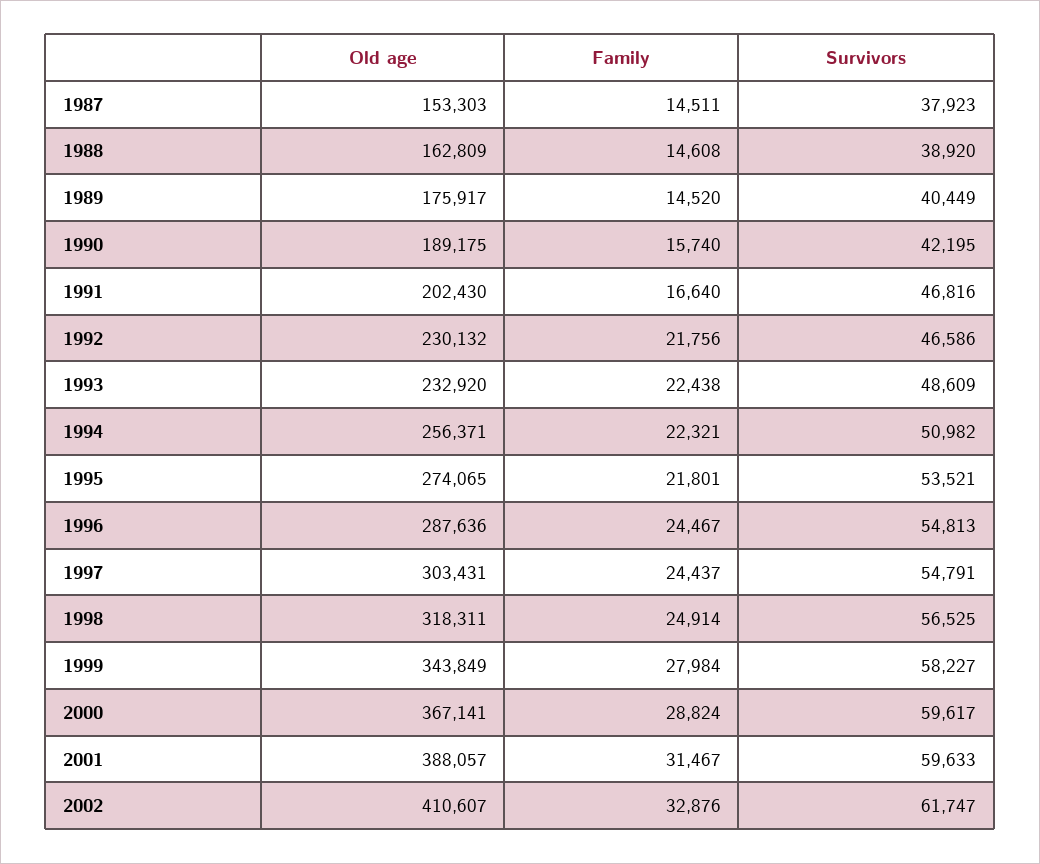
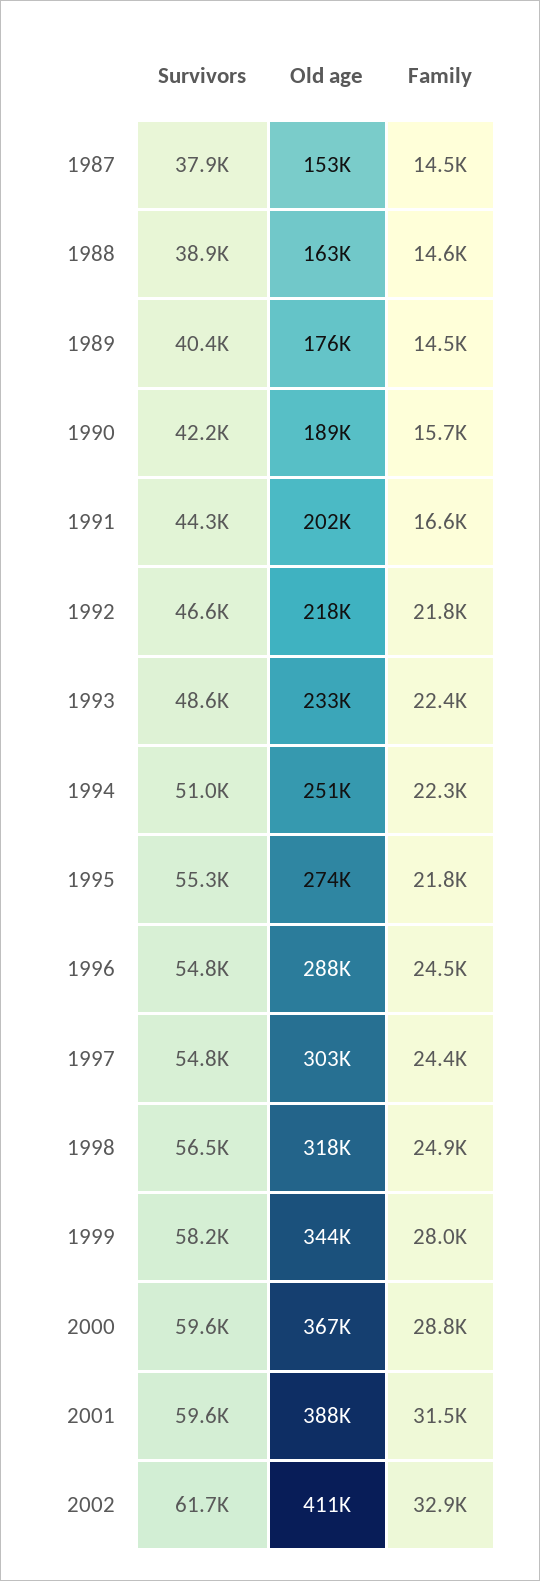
  {
    "Old age": {
      "1987": 153303,
      "1988": 162809,
      "1989": 175917,
      "1990": 189175,
      "1991": 202430,
-     "1992": 230132,
+     "1992": 218000,
      "1993": 232920,
-     "1994": 256371,
+     "1994": 251000,
      "1995": 274065,
      "1996": 287636,
      "1997": 303431,
      "1998": 318311,
      "1999": 343849,
      "2000": 367141,
      "2001": 388057,
      "2002": 410607
    },
    "Family": {
      "1987": 14511,
      "1988": 14608,
      "1989": 14520,
      "1990": 15740,
      "1991": 16640,
      "1992": 21756,
      "1993": 22438,
      "1994": 22321,
      "1995": 21801,
      "1996": 24467,
      "1997": 24437,
      "1998": 24914,
      "1999": 27984,
      "2000": 28824,
      "2001": 31467,
      "2002": 32876
    },
    "Survivors": {
      "1987": 37923,
      "1988": 38920,
      "1989": 40449,
      "1990": 42195,
-     "1991": 46816,
+     "1991": 44300,
      "1992": 46586,
      "1993": 48609,
      "1994": 50982,
-     "1995": 53521,
+     "1995": 55300,
      "1996": 54813,
      "1997": 54791,
      "1998": 56525,
      "1999": 58227,
      "2000": 59617,
      "2001": 59633,
      "2002": 61747
    }
  }

